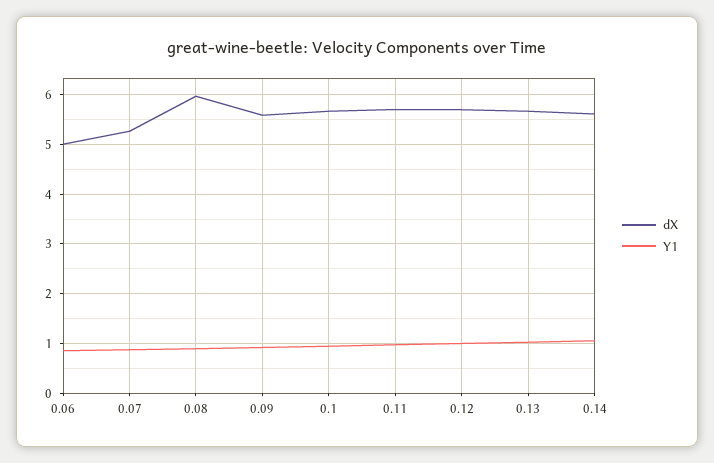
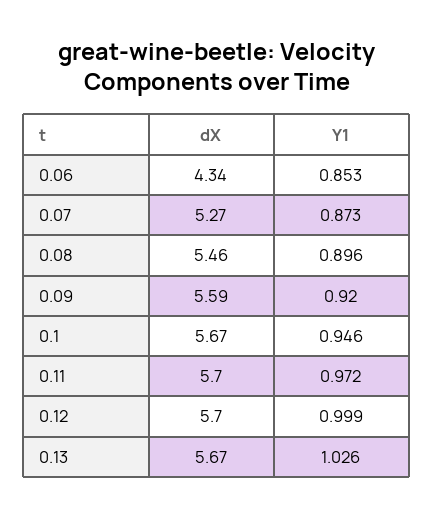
  {
    "dX": {
-     "0.06": 5,
+     "0.06": 4.34,
      "0.07": 5.27,
-     "0.08": 6,
+     "0.08": 5.46,
      "0.09": 5.59,
      "0.1": 5.67,
      "0.11": 5.7,
      "0.12": 5.7,
-     "0.13": 5.67,
+     "0.13": 5.67
-     "0.14": 5.6
    },
    "Y1": {
      "0.06": 0.853,
      "0.07": 0.873,
      "0.08": 0.896,
      "0.09": 0.92,
      "0.1": 0.946,
      "0.11": 0.972,
      "0.12": 0.999,
-     "0.13": 1.026,
+     "0.13": 1.026
-     "0.14": 1
    }
  }

